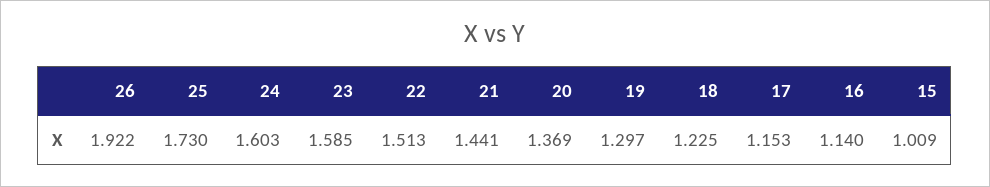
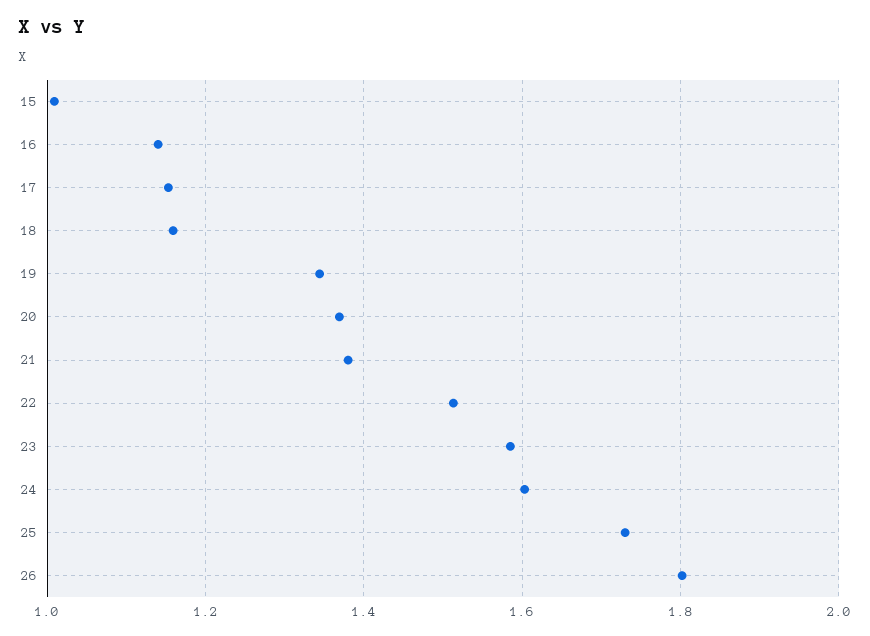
  {
-   "26": 1.922,
+   "26": 1.8,
    "25": 1.73,
    "24": 1.603,
    "23": 1.585,
    "22": 1.513,
-   "21": 1.441,
+   "21": 1.38,
    "20": 1.369,
-   "19": 1.297,
+   "19": 1.34,
-   "18": 1.225,
+   "18": 1.16,
    "17": 1.153,
    "16": 1.14,
    "15": 1.009
  }

